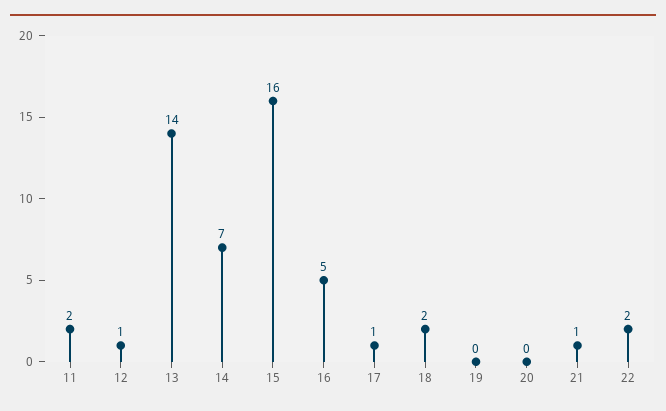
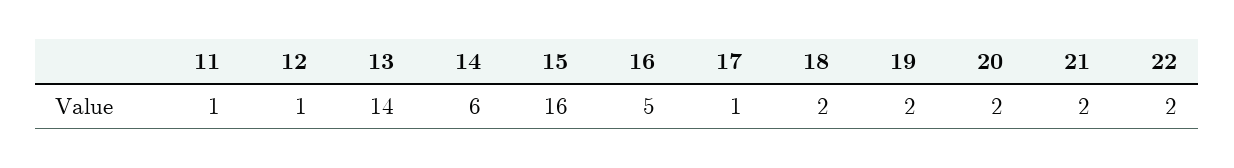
  {
-   "11": 2,
+   "11": 1,
    "12": 1,
    "13": 14,
-   "14": 7,
+   "14": 6,
    "15": 16,
    "16": 5,
    "17": 1,
    "18": 2,
-   "19": 0,
+   "19": 2,
-   "20": 0,
+   "20": 2,
-   "21": 1,
+   "21": 2,
    "22": 2
  }

